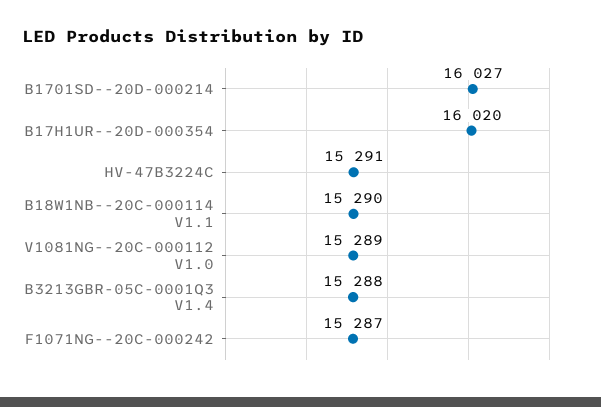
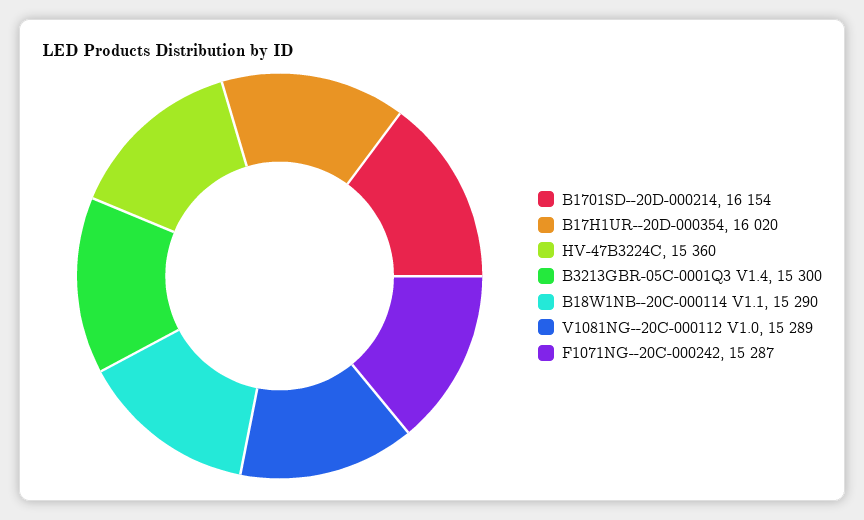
  {
-   "B1701SD--20D-000214": 16027,
+   "B1701SD--20D-000214": 16154,
    "B17H1UR--20D-000354": 16020,
-   "HV-47B3224C": 15291,
+   "HV-47B3224C": 15360,
    "B18W1NB--20C-000114 V1.1": 15290,
    "V1081NG--20C-000112 V1.0": 15289,
-   "B3213GBR-05C-0001Q3 V1.4": 15288,
+   "B3213GBR-05C-0001Q3 V1.4": 15300,
    "F1071NG--20C-000242": 15287
  }

